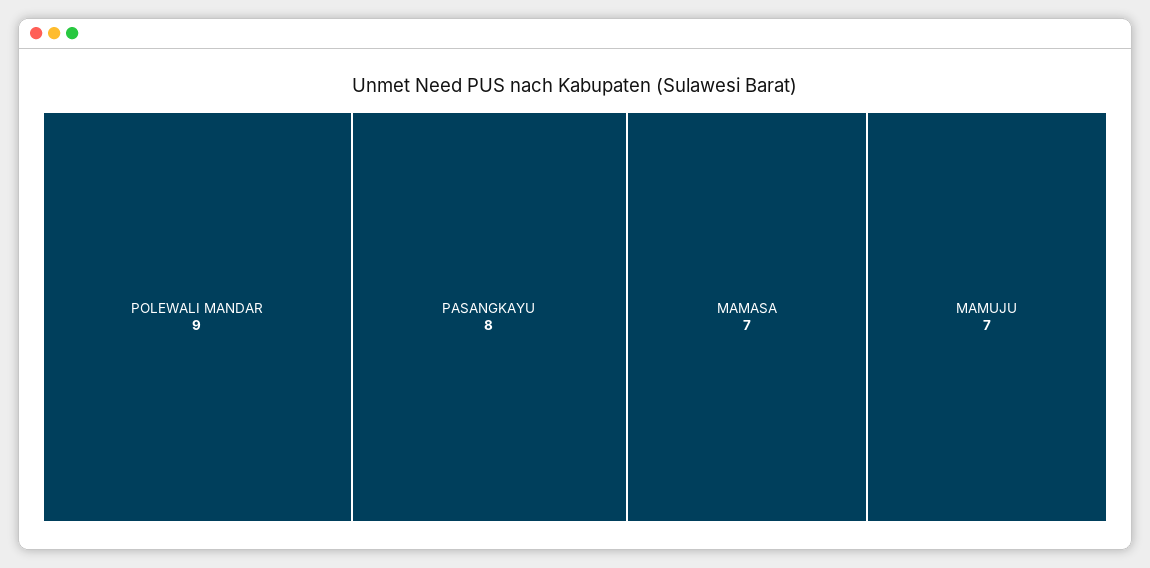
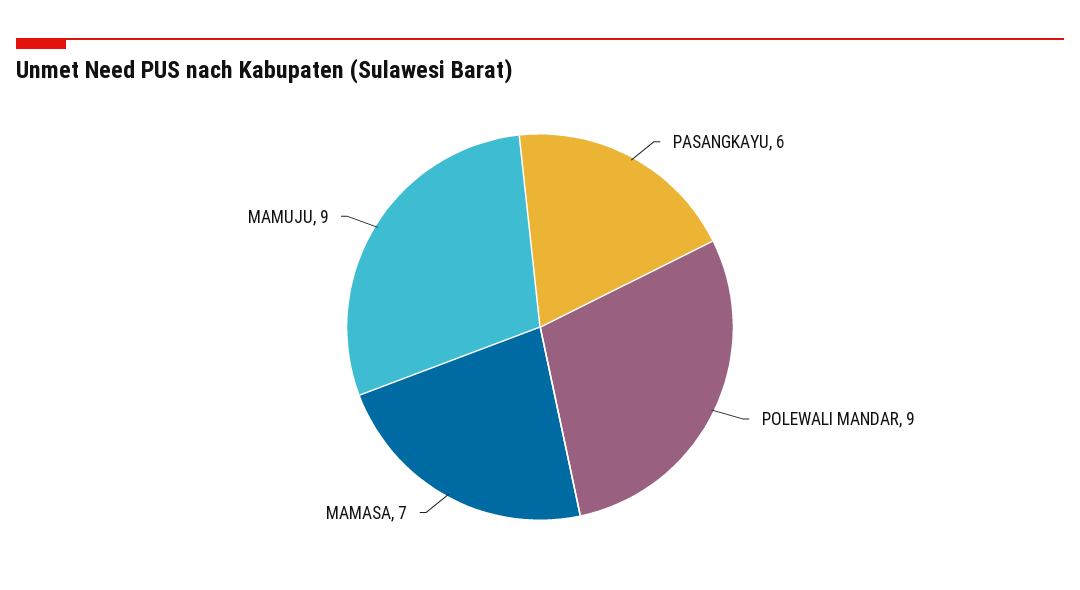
  {
    "POLEWALI MANDAR": 9,
-   "PASANGKAYU": 8,
+   "PASANGKAYU": 6,
    "MAMASA": 7,
-   "MAMUJU": 7
+   "MAMUJU": 9
  }

